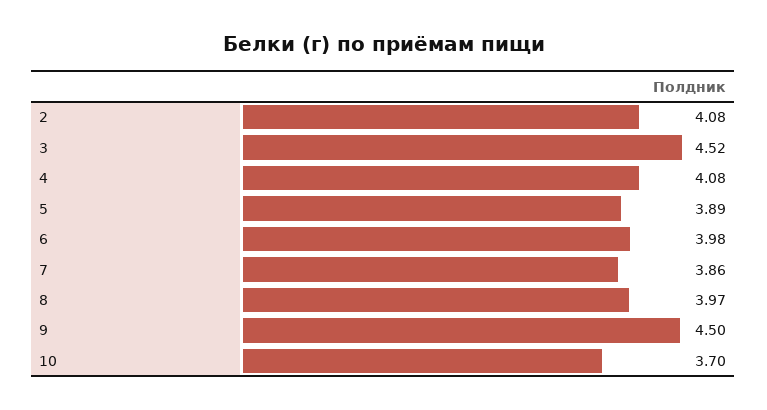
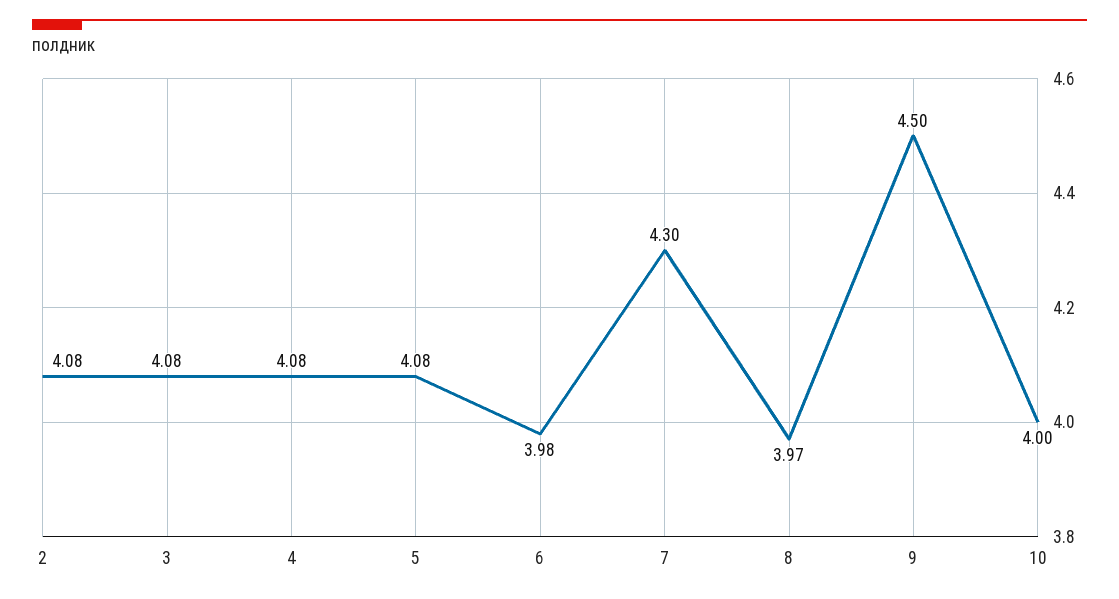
  {
    "2": 4.08,
-   "3": 4.52,
+   "3": 4.08,
    "4": 4.08,
-   "5": 3.89,
+   "5": 4.08,
    "6": 3.98,
-   "7": 3.86,
+   "7": 4.3,
    "8": 3.97,
    "9": 4.5,
-   "10": 3.7
+   "10": 4
  }

